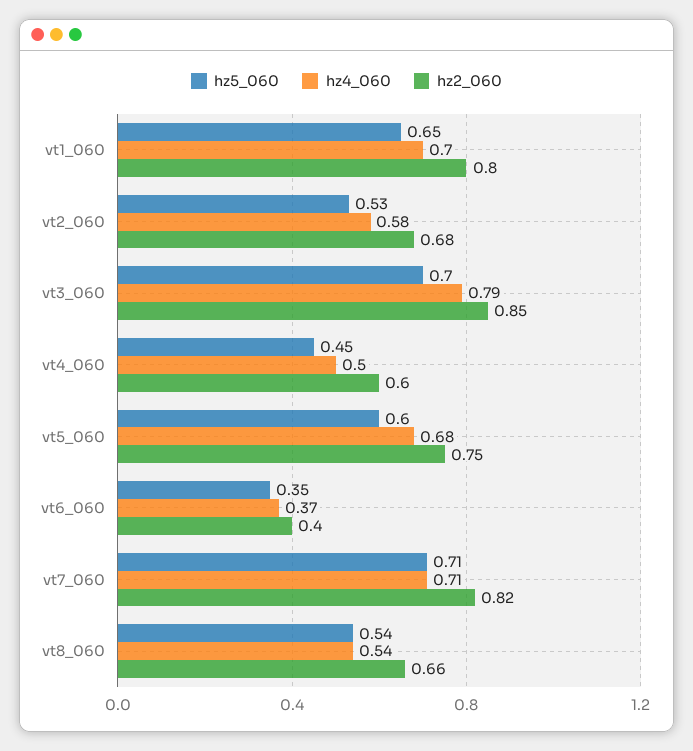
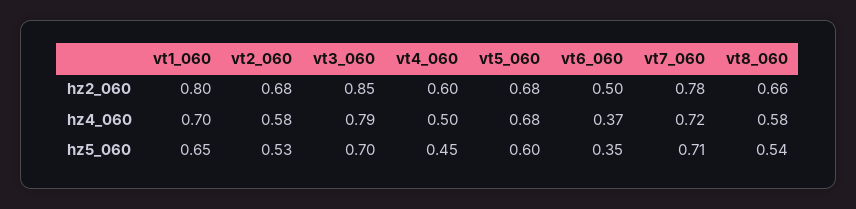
  {
    "hz5_060": {
      "vt1_060": 0.65,
      "vt2_060": 0.53,
      "vt3_060": 0.7,
      "vt4_060": 0.45,
      "vt5_060": 0.6,
      "vt6_060": 0.35,
      "vt7_060": 0.71,
      "vt8_060": 0.54
    },
    "hz4_060": {
      "vt1_060": 0.7,
      "vt2_060": 0.58,
      "vt3_060": 0.79,
      "vt4_060": 0.5,
      "vt5_060": 0.68,
      "vt6_060": 0.37,
-     "vt7_060": 0.71,
+     "vt7_060": 0.72,
-     "vt8_060": 0.54
+     "vt8_060": 0.58
    },
    "hz2_060": {
      "vt1_060": 0.8,
      "vt2_060": 0.68,
      "vt3_060": 0.85,
      "vt4_060": 0.6,
-     "vt5_060": 0.75,
+     "vt5_060": 0.68,
-     "vt6_060": 0.4,
+     "vt6_060": 0.5,
-     "vt7_060": 0.82,
+     "vt7_060": 0.78,
      "vt8_060": 0.66
    }
  }

